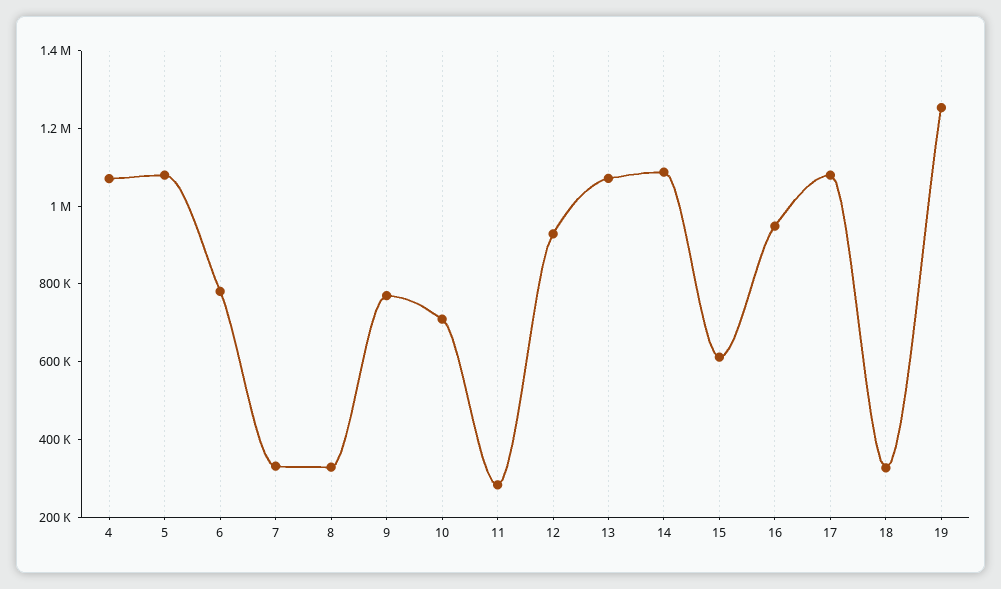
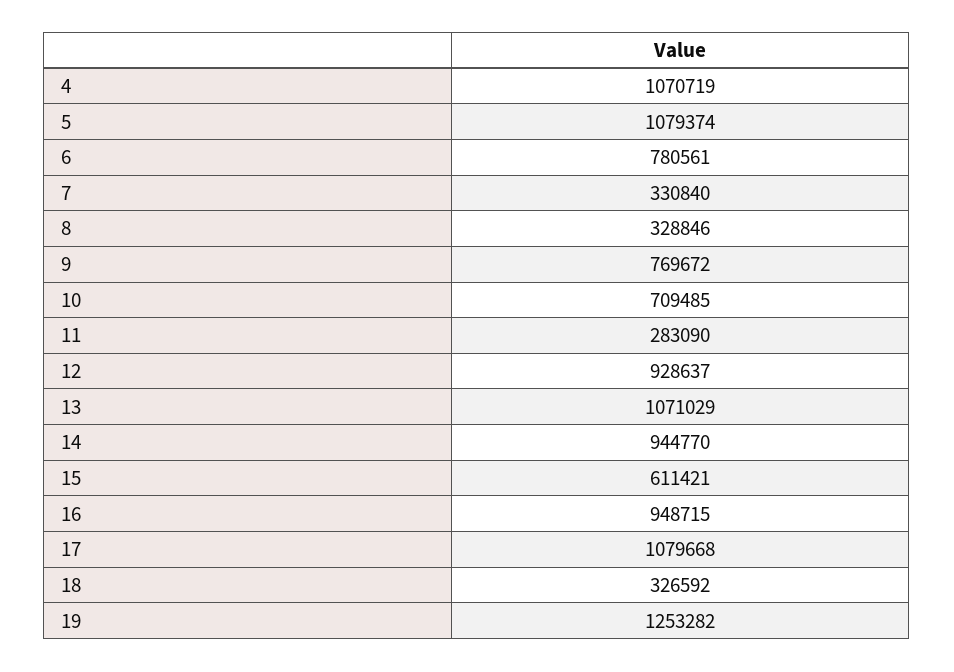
  {
    "4": 1070719,
    "5": 1079374,
    "6": 780561,
    "7": 330840,
    "8": 328846,
    "9": 769672,
    "10": 709485,
    "11": 283090,
    "12": 928637,
    "13": 1071029,
-   "14": 1100000,
+   "14": 944770,
    "15": 611421,
    "16": 948715,
    "17": 1079668,
    "18": 326592,
    "19": 1253282
  }

